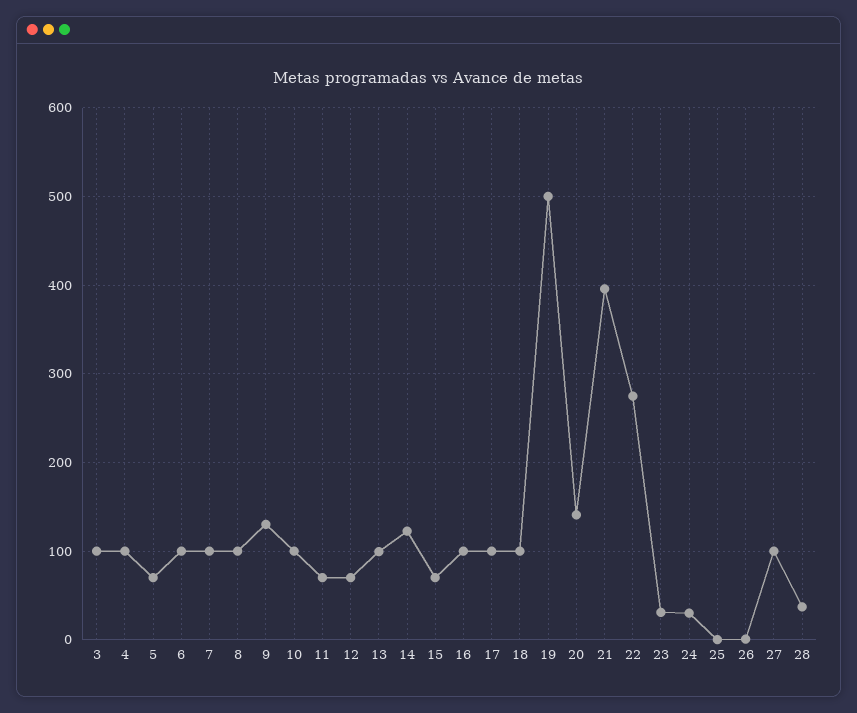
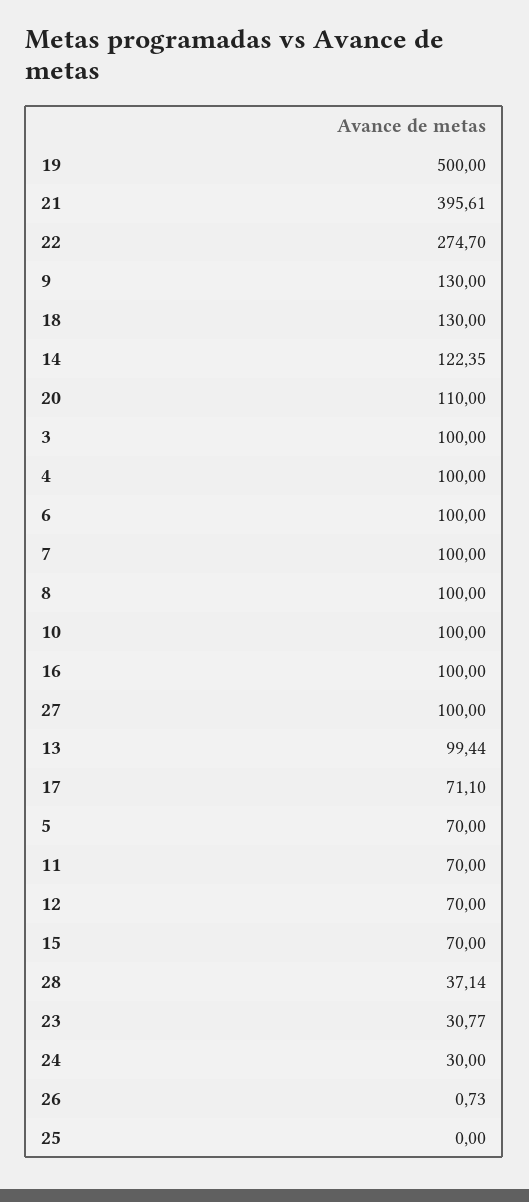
  {
    "3": 100,
    "4": 100,
    "5": 70,
    "6": 100,
    "7": 100,
    "8": 100,
    "9": 130,
    "10": 100,
    "11": 70,
    "12": 70,
    "13": 99.44,
    "14": 122.35,
    "15": 70,
    "16": 100,
-   "17": 100,
+   "17": 71.1,
-   "18": 100,
+   "18": 130,
    "19": 500,
-   "20": 140,
+   "20": 110,
    "21": 395.61,
    "22": 274.7,
    "23": 30.77,
    "24": 30,
    "25": 0,
    "26": 0.73,
    "27": 100,
    "28": 37.14
  }

